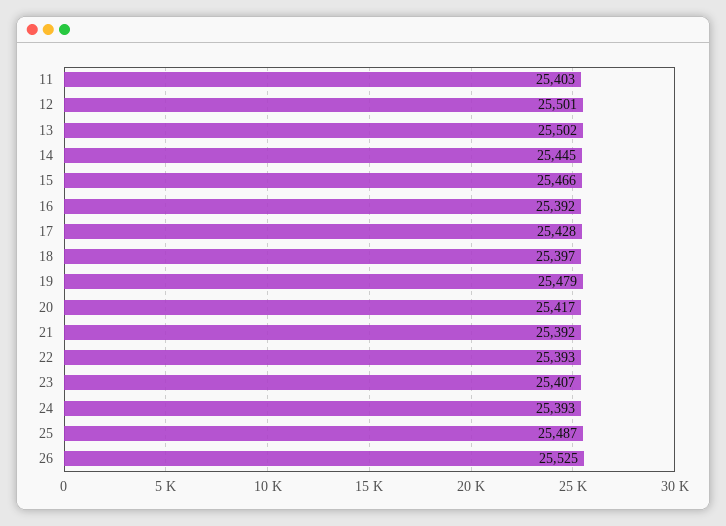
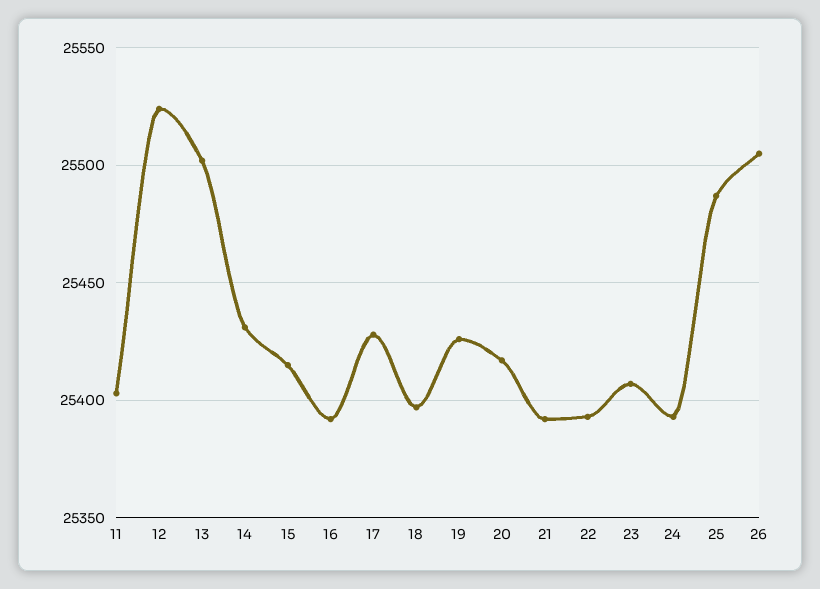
  {
    "11": 25403,
-   "12": 25501,
+   "12": 25525,
    "13": 25502,
-   "14": 25445,
+   "14": 25430,
-   "15": 25466,
+   "15": 25415,
    "16": 25392,
    "17": 25428,
    "18": 25397,
-   "19": 25479,
+   "19": 25425,
    "20": 25417,
    "21": 25392,
    "22": 25393,
    "23": 25407,
    "24": 25393,
    "25": 25487,
-   "26": 25525
+   "26": 25505
  }

